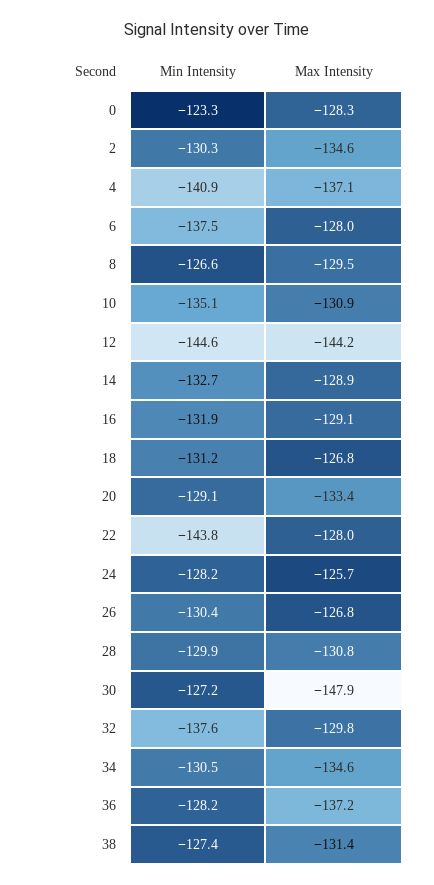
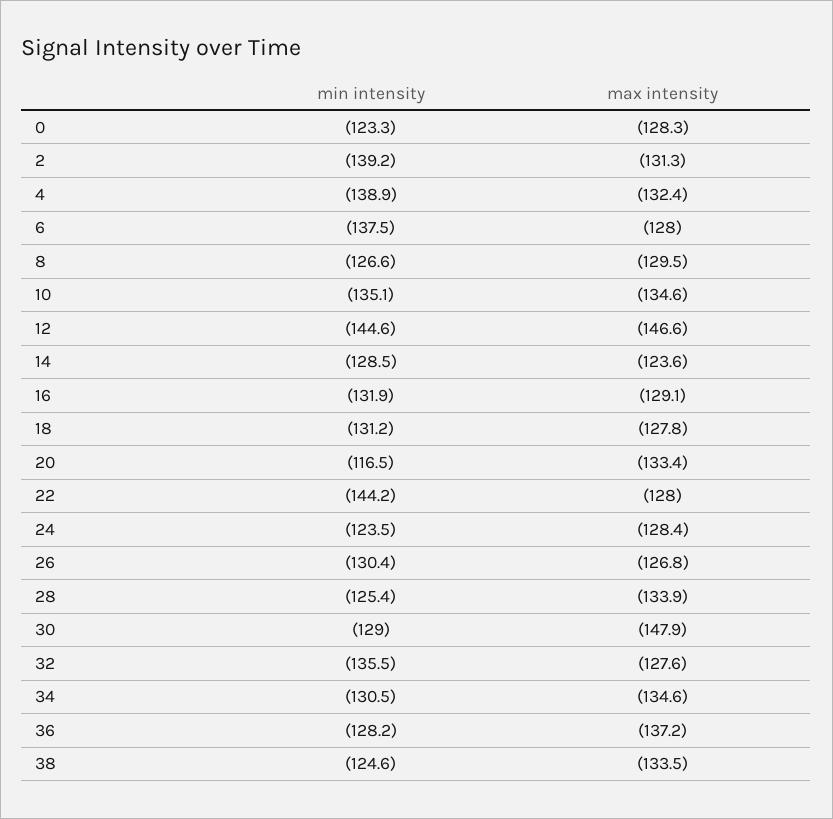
  {
    "Min Intensity": {
      "0": -123.3,
-     "2": -130.3,
+     "2": -139.2,
-     "4": -140.9,
+     "4": -138.9,
      "6": -137.5,
      "8": -126.6,
      "10": -135.1,
      "12": -144.6,
-     "14": -132.7,
+     "14": -128.5,
      "16": -131.9,
      "18": -131.2,
-     "20": -129.1,
+     "20": -116.5,
-     "22": -143.8,
+     "22": -144.2,
-     "24": -128.2,
+     "24": -123.5,
      "26": -130.4,
-     "28": -129.9,
+     "28": -125.4,
-     "30": -127.2,
+     "30": -129,
-     "32": -137.6,
+     "32": -135.5,
      "34": -130.5,
      "36": -128.2,
-     "38": -127.4
+     "38": -124.6
    },
    "Max Intensity": {
      "0": -128.3,
-     "2": -134.6,
+     "2": -131.3,
-     "4": -137.1,
+     "4": -132.4,
      "6": -128,
      "8": -129.5,
-     "10": -130.9,
+     "10": -134.6,
-     "12": -144.2,
+     "12": -146.6,
-     "14": -128.9,
+     "14": -123.6,
      "16": -129.1,
-     "18": -126.8,
+     "18": -127.8,
      "20": -133.4,
      "22": -128,
-     "24": -125.7,
+     "24": -128.4,
      "26": -126.8,
-     "28": -130.8,
+     "28": -133.9,
      "30": -147.9,
-     "32": -129.8,
+     "32": -127.6,
      "34": -134.6,
      "36": -137.2,
-     "38": -131.4
+     "38": -133.5
    }
  }

